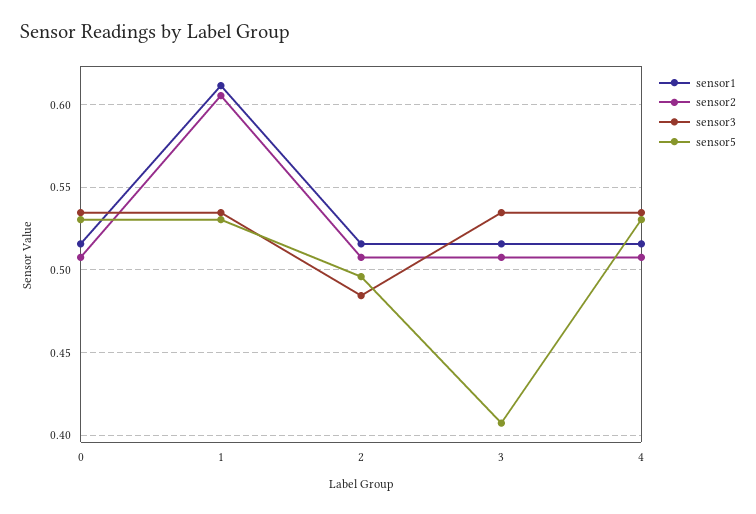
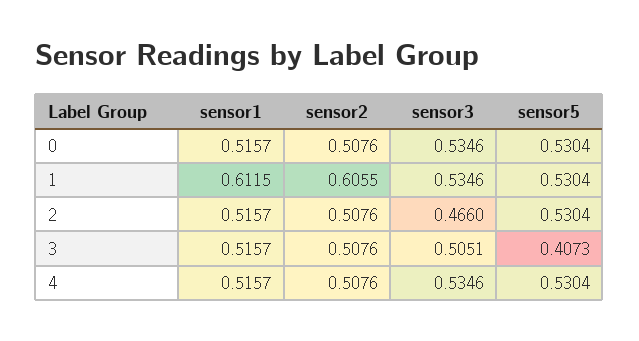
  {
    "sensor1": {
      "0": 0.5157,
      "1": 0.6115,
      "2": 0.5157,
      "3": 0.5157,
      "4": 0.5157
    },
    "sensor2": {
      "0": 0.5076,
      "1": 0.6055,
      "2": 0.5076,
      "3": 0.5076,
      "4": 0.5076
    },
    "sensor3": {
      "0": 0.5346,
      "1": 0.5346,
-     "2": 0.485,
+     "2": 0.466,
-     "3": 0.535,
+     "3": 0.5051,
      "4": 0.5346
    },
    "sensor5": {
      "0": 0.5304,
      "1": 0.5304,
-     "2": 0.495,
+     "2": 0.5304,
      "3": 0.4073,
      "4": 0.5304
    }
  }

